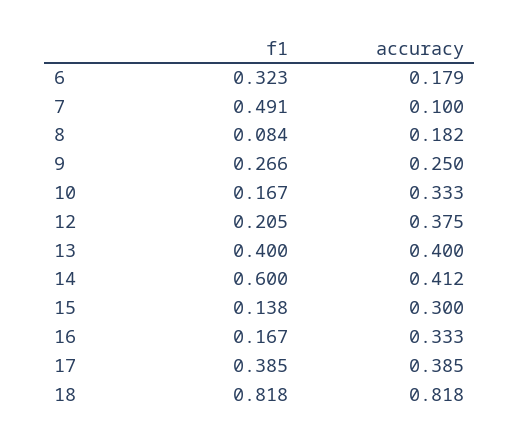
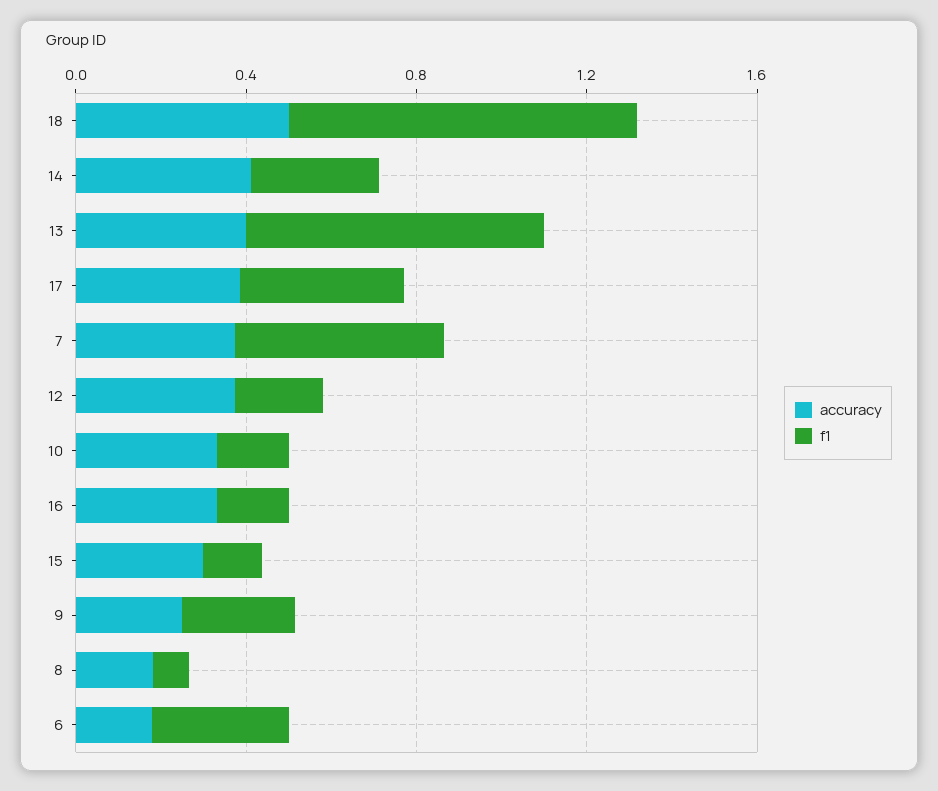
  {
    "f1": {
      "6": 0.323,
      "7": 0.491,
      "8": 0.084,
      "9": 0.266,
      "10": 0.167,
      "12": 0.205,
-     "13": 0.4,
+     "13": 0.7,
-     "14": 0.6,
+     "14": 0.3,
      "15": 0.138,
      "16": 0.167,
      "17": 0.385,
      "18": 0.818
    },
    "accuracy": {
      "6": 0.179,
-     "7": 0.1,
+     "7": 0.4,
      "8": 0.182,
      "9": 0.25,
      "10": 0.333,
      "12": 0.375,
      "13": 0.4,
      "14": 0.412,
      "15": 0.3,
      "16": 0.333,
      "17": 0.385,
-     "18": 0.818
+     "18": 0.5
    }
  }

